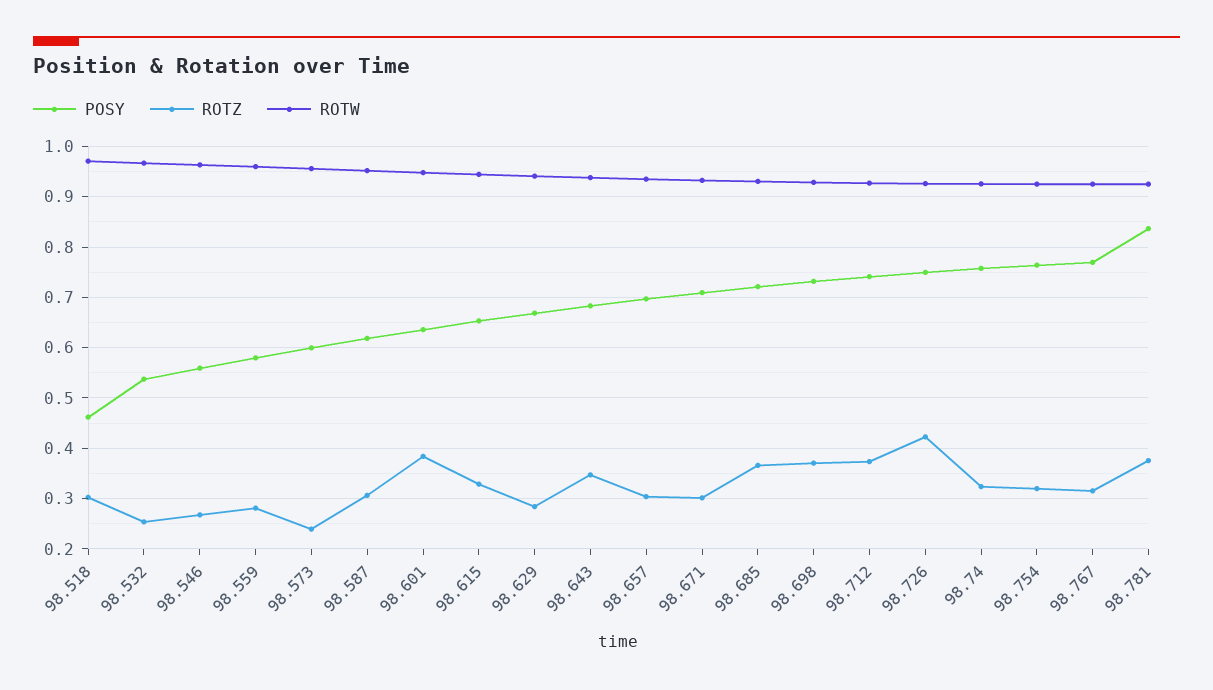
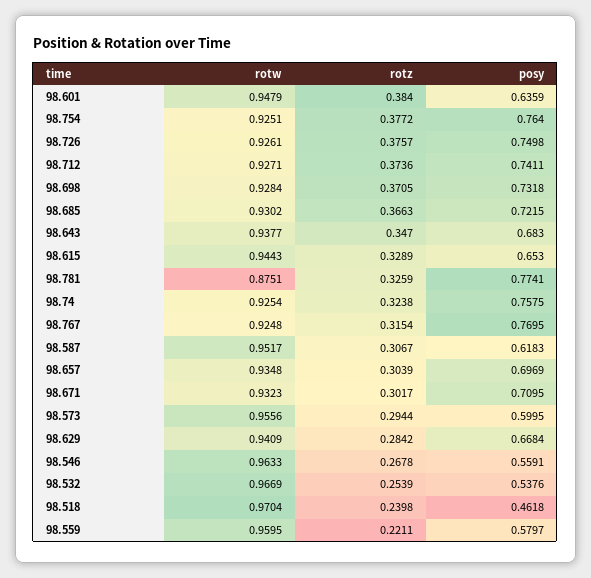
  {
    "POSY": {
      "98.518": 0.4618,
      "98.532": 0.5376,
      "98.546": 0.5591,
      "98.559": 0.5797,
      "98.573": 0.5995,
      "98.587": 0.6183,
      "98.601": 0.6359,
      "98.615": 0.653,
      "98.629": 0.6684,
      "98.643": 0.683,
      "98.657": 0.6969,
      "98.671": 0.7095,
      "98.685": 0.7215,
      "98.698": 0.7318,
      "98.712": 0.7411,
      "98.726": 0.7498,
      "98.74": 0.7575,
      "98.754": 0.764,
      "98.767": 0.7695,
-     "98.781": 0.84
+     "98.781": 0.7741
    },
    "ROTZ": {
-     "98.518": 0.3,
+     "98.518": 0.2398,
      "98.532": 0.2539,
      "98.546": 0.2678,
-     "98.559": 0.28,
+     "98.559": 0.2211,
-     "98.573": 0.24,
+     "98.573": 0.2944,
      "98.587": 0.3067,
      "98.601": 0.384,
      "98.615": 0.3289,
      "98.629": 0.2842,
      "98.643": 0.347,
      "98.657": 0.3039,
      "98.671": 0.3017,
      "98.685": 0.3663,
      "98.698": 0.3705,
      "98.712": 0.3736,
-     "98.726": 0.42,
+     "98.726": 0.3757,
      "98.74": 0.3238,
-     "98.754": 0.32,
+     "98.754": 0.3772,
      "98.767": 0.3154,
-     "98.781": 0.38
+     "98.781": 0.3259
    },
    "ROTW": {
      "98.518": 0.9704,
      "98.532": 0.9669,
      "98.546": 0.9633,
      "98.559": 0.9595,
      "98.573": 0.9556,
      "98.587": 0.9517,
      "98.601": 0.9479,
      "98.615": 0.9443,
      "98.629": 0.9409,
      "98.643": 0.9377,
      "98.657": 0.9348,
      "98.671": 0.9323,
      "98.685": 0.9302,
      "98.698": 0.9284,
      "98.712": 0.9271,
      "98.726": 0.9261,
      "98.74": 0.9254,
      "98.754": 0.9251,
      "98.767": 0.9248,
-     "98.781": 0.92
+     "98.781": 0.8751
    }
  }

